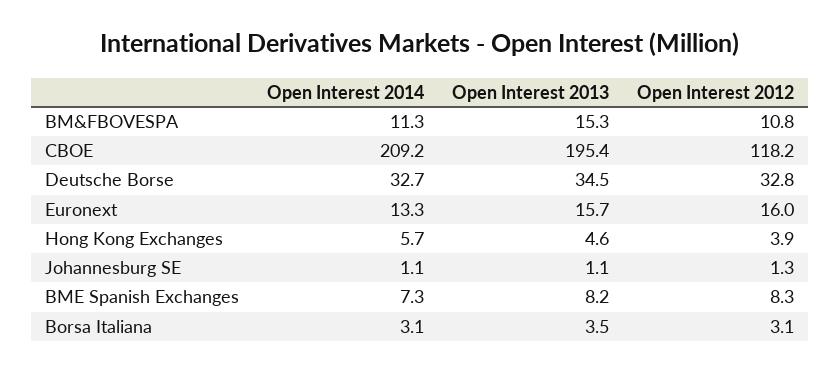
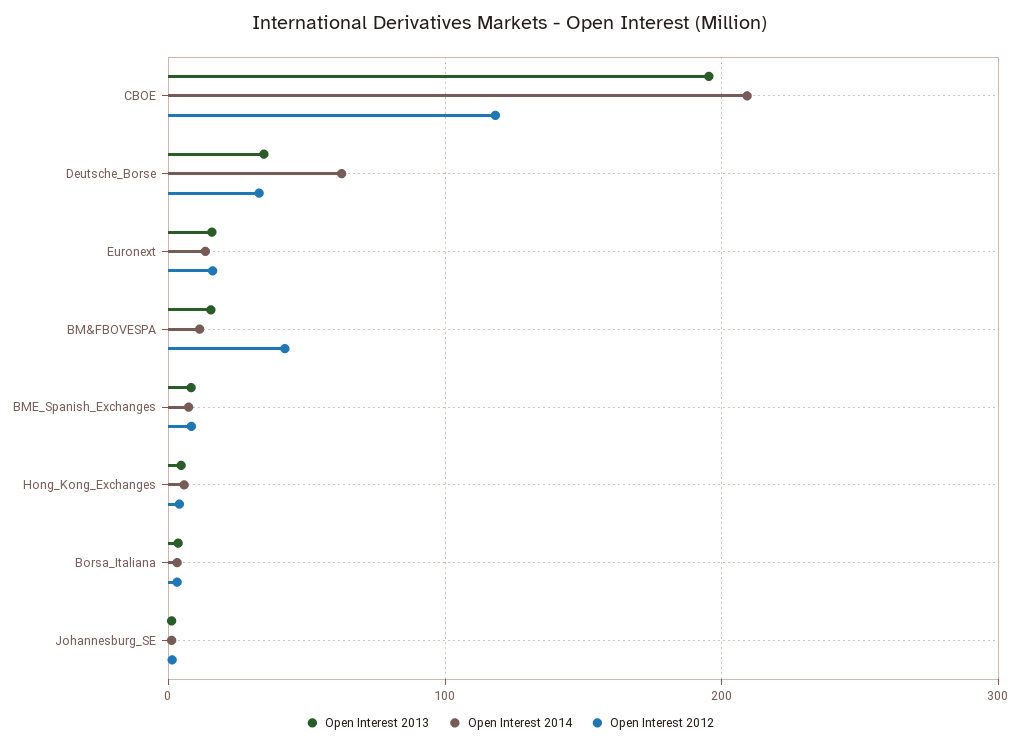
  {
    "Open Interest 2014": {
      "BM&FBOVESPA": 11.3,
      "CBOE": 209.2,
-     "Deutsche Borse": 32.7,
+     "Deutsche Borse": 60,
      "Euronext": 13.3,
      "Hong Kong Exchanges": 5.7,
      "Johannesburg SE": 1.1,
      "BME Spanish Exchanges": 7.3,
      "Borsa Italiana": 3.1
    },
    "Open Interest 2013": {
      "BM&FBOVESPA": 15.3,
      "CBOE": 195.4,
      "Deutsche Borse": 34.5,
      "Euronext": 15.7,
      "Hong Kong Exchanges": 4.6,
      "Johannesburg SE": 1.1,
      "BME Spanish Exchanges": 8.2,
      "Borsa Italiana": 3.5
    },
    "Open Interest 2012": {
-     "BM&FBOVESPA": 10.8,
+     "BM&FBOVESPA": 40,
      "CBOE": 118.2,
      "Deutsche Borse": 32.8,
      "Euronext": 16,
      "Hong Kong Exchanges": 3.9,
      "Johannesburg SE": 1.3,
      "BME Spanish Exchanges": 8.3,
      "Borsa Italiana": 3.1
    }
  }

